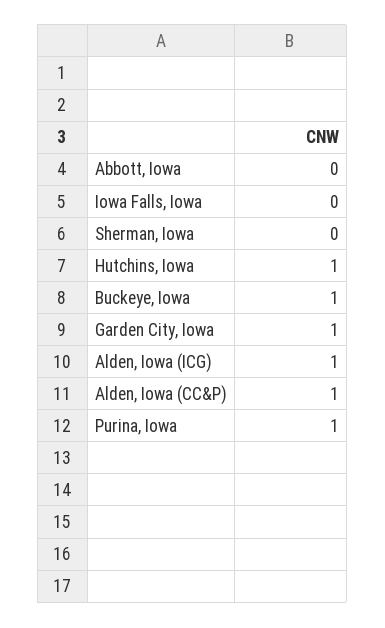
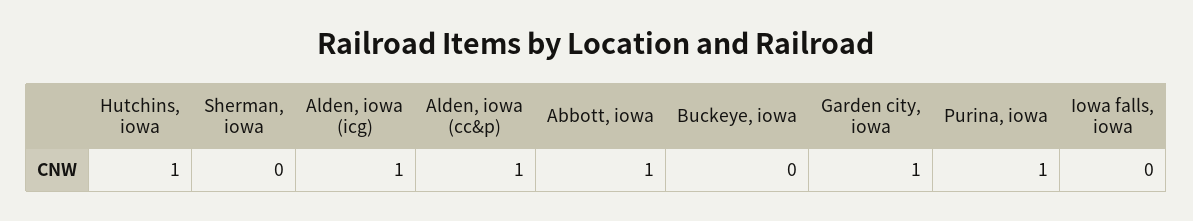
  {
-   "Abbott, Iowa": 0,
+   "Abbott, Iowa": 1,
    "Iowa Falls, Iowa": 0,
    "Sherman, Iowa": 0,
    "Hutchins, Iowa": 1,
-   "Buckeye, Iowa": 1,
+   "Buckeye, Iowa": 0,
    "Garden City, Iowa": 1,
    "Alden, Iowa (ICG)": 1,
    "Alden, Iowa (CC&P)": 1,
    "Purina, Iowa": 1
  }

